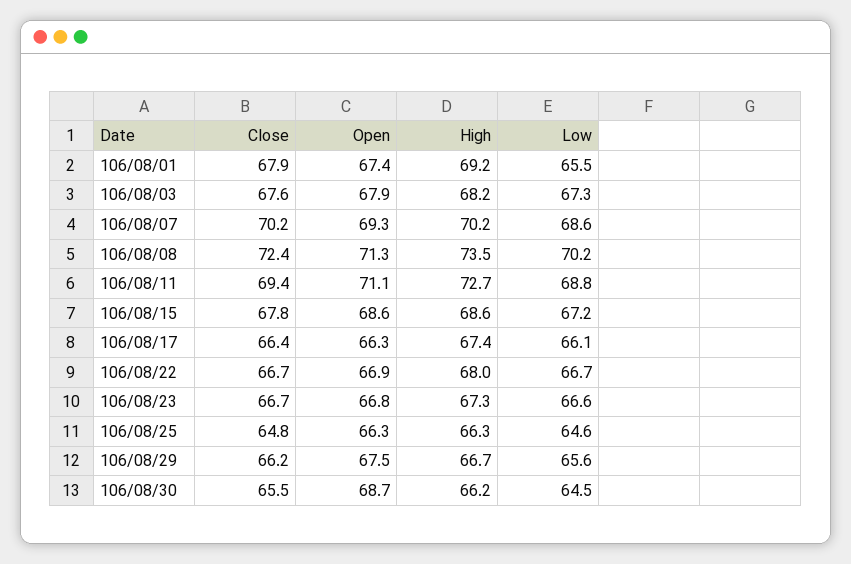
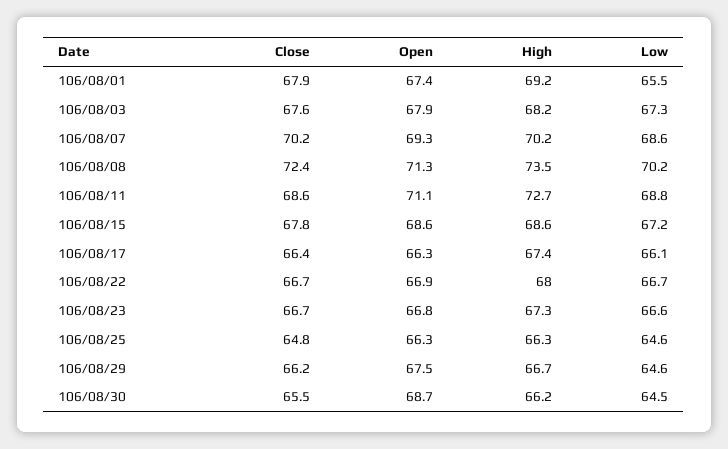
  {
    "Close": {
      "106/08/01": 67.9,
      "106/08/03": 67.6,
      "106/08/07": 70.2,
      "106/08/08": 72.4,
-     "106/08/11": 69.4,
+     "106/08/11": 68.6,
      "106/08/15": 67.8,
      "106/08/17": 66.4,
      "106/08/22": 66.7,
      "106/08/23": 66.7,
      "106/08/25": 64.8,
      "106/08/29": 66.2,
      "106/08/30": 65.5
    },
    "Open": {
      "106/08/01": 67.4,
      "106/08/03": 67.9,
      "106/08/07": 69.3,
      "106/08/08": 71.3,
      "106/08/11": 71.1,
      "106/08/15": 68.6,
      "106/08/17": 66.3,
      "106/08/22": 66.9,
      "106/08/23": 66.8,
      "106/08/25": 66.3,
      "106/08/29": 67.5,
      "106/08/30": 68.7
    },
    "High": {
      "106/08/01": 69.2,
      "106/08/03": 68.2,
      "106/08/07": 70.2,
      "106/08/08": 73.5,
      "106/08/11": 72.7,
      "106/08/15": 68.6,
      "106/08/17": 67.4,
      "106/08/22": 68,
      "106/08/23": 67.3,
      "106/08/25": 66.3,
      "106/08/29": 66.7,
      "106/08/30": 66.2
    },
    "Low": {
      "106/08/01": 65.5,
      "106/08/03": 67.3,
      "106/08/07": 68.6,
      "106/08/08": 70.2,
      "106/08/11": 68.8,
      "106/08/15": 67.2,
      "106/08/17": 66.1,
      "106/08/22": 66.7,
      "106/08/23": 66.6,
      "106/08/25": 64.6,
-     "106/08/29": 65.6,
+     "106/08/29": 64.6,
      "106/08/30": 64.5
    }
  }

